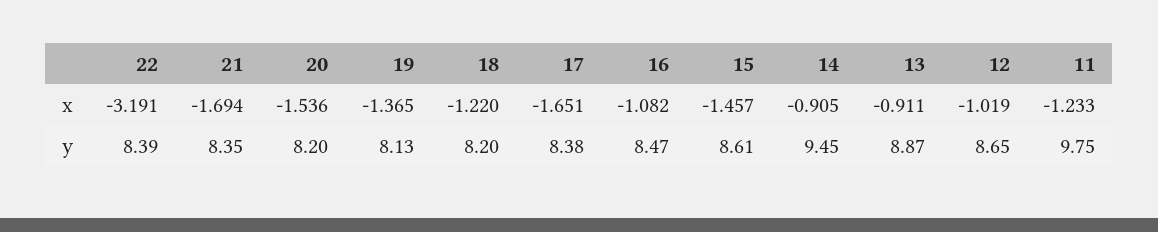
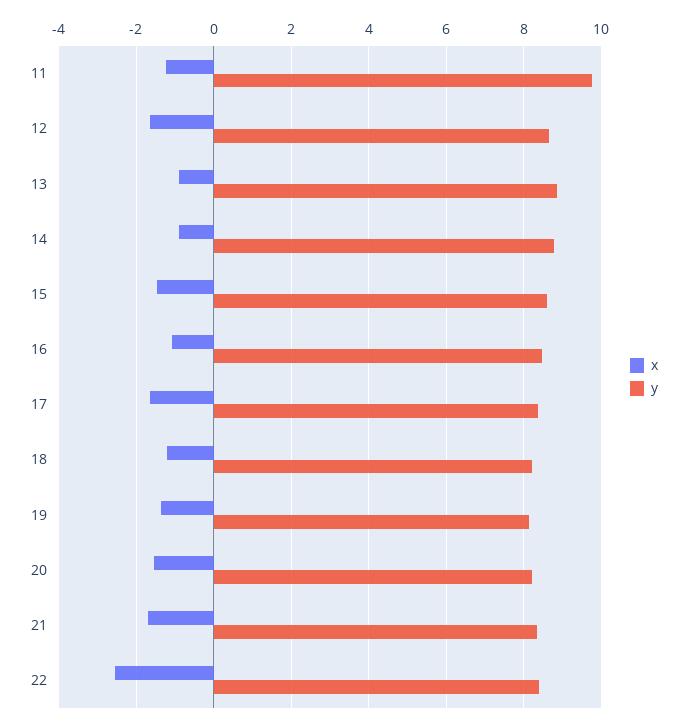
  {
    "x": {
-     "22": -3.191,
+     "22": -2.6,
      "21": -1.694,
      "20": -1.536,
      "19": -1.365,
      "18": -1.22,
      "17": -1.651,
      "16": -1.082,
      "15": -1.457,
      "14": -0.905,
      "13": -0.911,
-     "12": -1.019,
+     "12": -1.6,
      "11": -1.233
    },
    "y": {
      "22": 8.39,
      "21": 8.35,
      "20": 8.2,
      "19": 8.13,
      "18": 8.2,
      "17": 8.38,
      "16": 8.47,
      "15": 8.61,
-     "14": 9.45,
+     "14": 8.8,
      "13": 8.87,
      "12": 8.65,
      "11": 9.75
    }
  }

